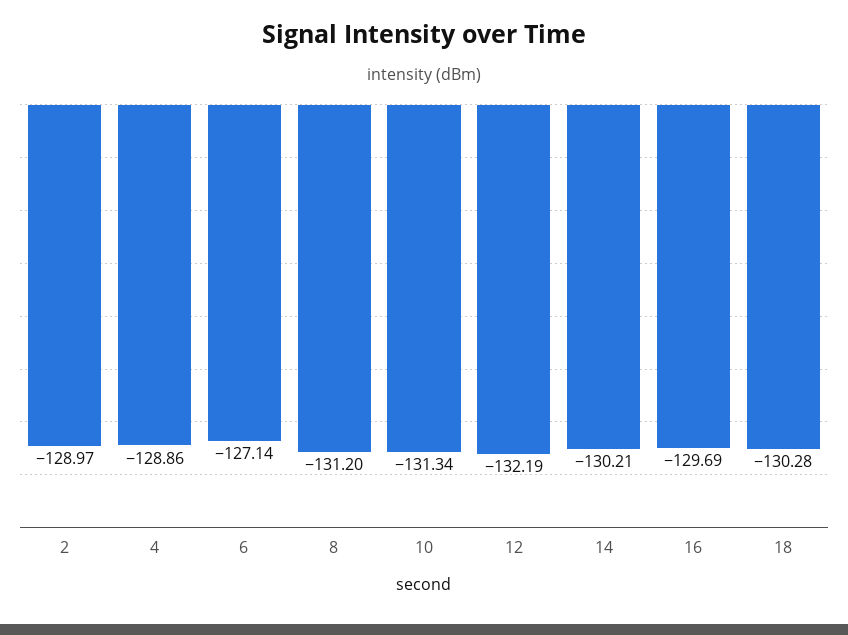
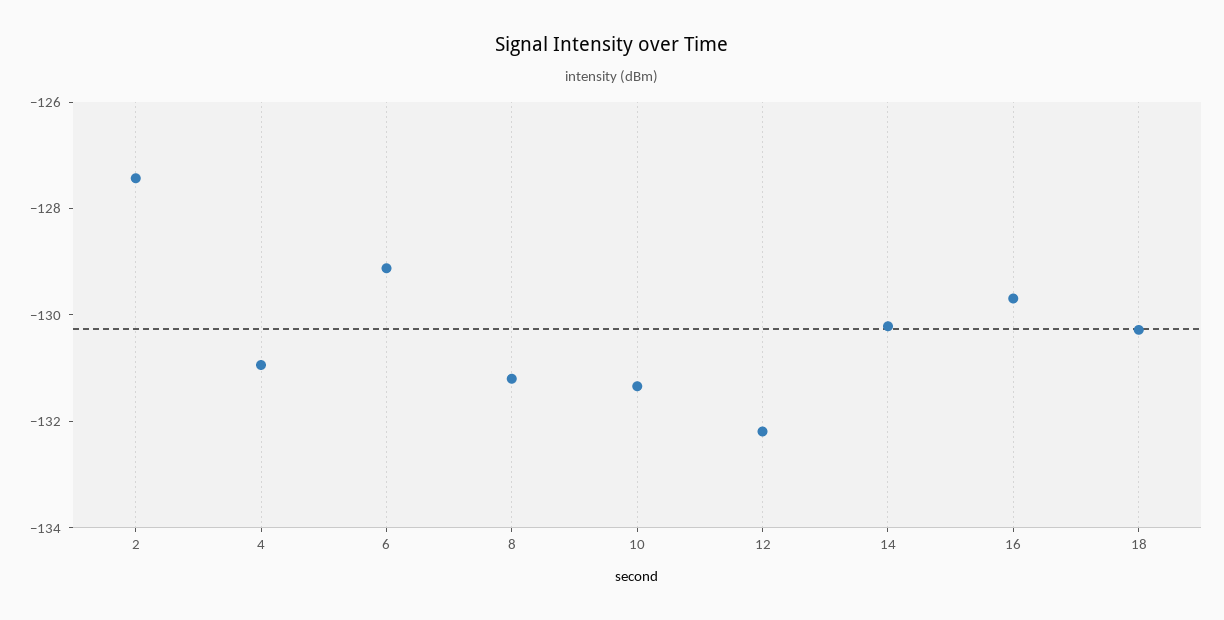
  {
-   "2": -128.97,
+   "2": -127.5,
-   "4": -128.86,
+   "4": -131,
-   "6": -127.14,
+   "6": -129,
    "8": -131.2,
    "10": -131.34,
    "12": -132.19,
    "14": -130.21,
    "16": -129.69,
    "18": -130.28
  }

